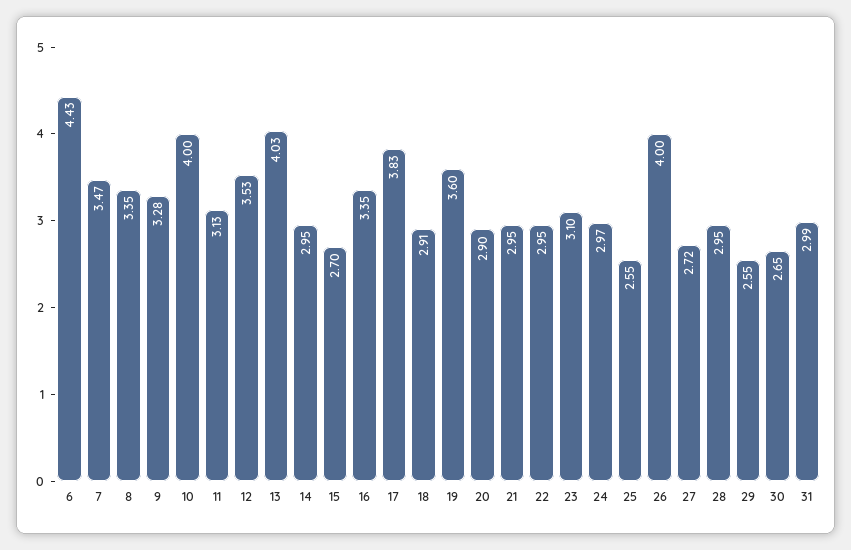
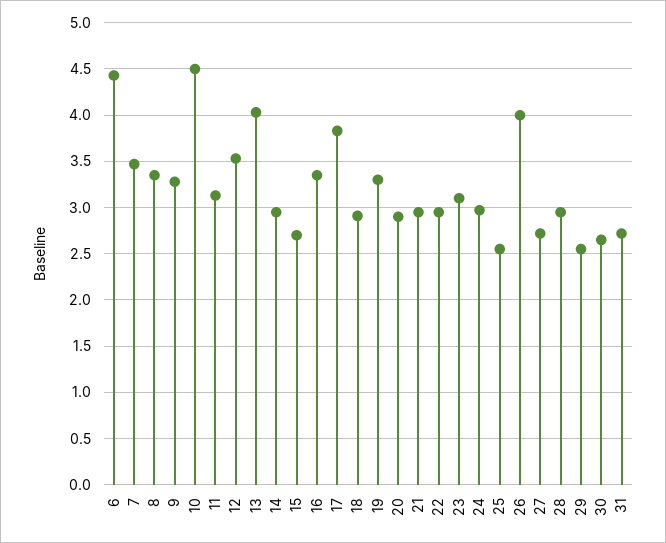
  {
    "6": 4.43,
    "7": 3.47,
    "8": 3.35,
    "9": 3.28,
-   "10": 4,
+   "10": 4.5,
    "11": 3.13,
    "12": 3.53,
    "13": 4.03,
    "14": 2.95,
    "15": 2.7,
    "16": 3.35,
    "17": 3.83,
    "18": 2.91,
-   "19": 3.6,
+   "19": 3.3,
    "20": 2.9,
    "21": 2.95,
    "22": 2.95,
    "23": 3.1,
    "24": 2.97,
    "25": 2.55,
    "26": 4,
    "27": 2.72,
    "28": 2.95,
    "29": 2.55,
    "30": 2.65,
-   "31": 2.99
+   "31": 2.7
  }

